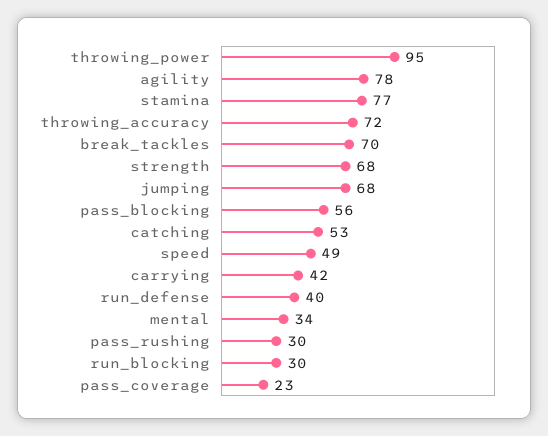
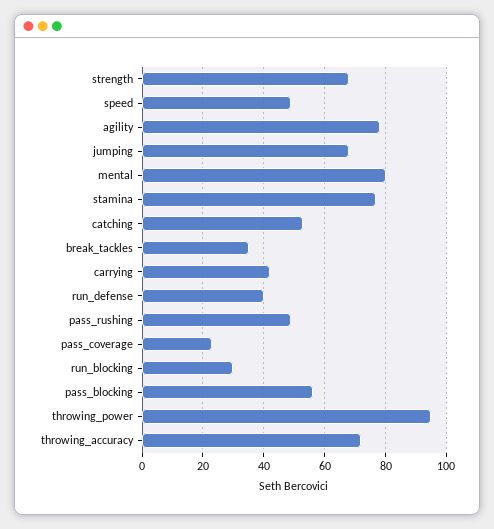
  {
    "throwing_power": 95,
    "agility": 78,
    "stamina": 77,
    "throwing_accuracy": 72,
-   "break_tackles": 70,
+   "break_tackles": 35,
    "strength": 68,
    "jumping": 68,
    "pass_blocking": 56,
    "catching": 53,
    "speed": 49,
    "carrying": 42,
    "run_defense": 40,
-   "mental": 34,
+   "mental": 80,
-   "pass_rushing": 30,
+   "pass_rushing": 50,
    "run_blocking": 30,
    "pass_coverage": 23
  }

